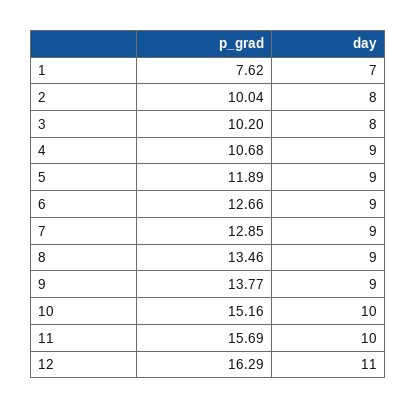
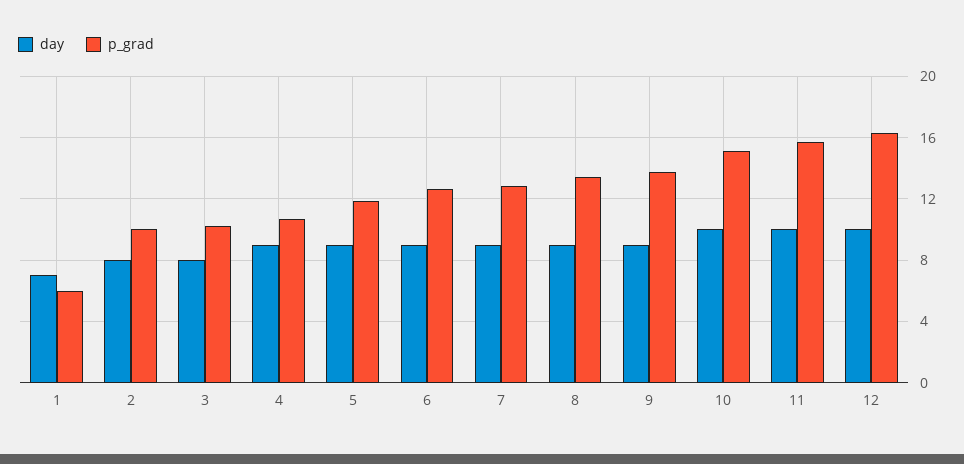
  {
    "p_grad": {
-     "1": 7.62,
+     "1": 6,
      "2": 10.04,
      "3": 10.2,
      "4": 10.68,
      "5": 11.89,
      "6": 12.66,
      "7": 12.85,
      "8": 13.46,
      "9": 13.77,
      "10": 15.16,
      "11": 15.69,
      "12": 16.29
    },
    "day": {
      "1": 7,
      "2": 8,
      "3": 8,
      "4": 9,
      "5": 9,
      "6": 9,
      "7": 9,
      "8": 9,
      "9": 9,
      "10": 10,
      "11": 10,
-     "12": 11
+     "12": 10
    }
  }

